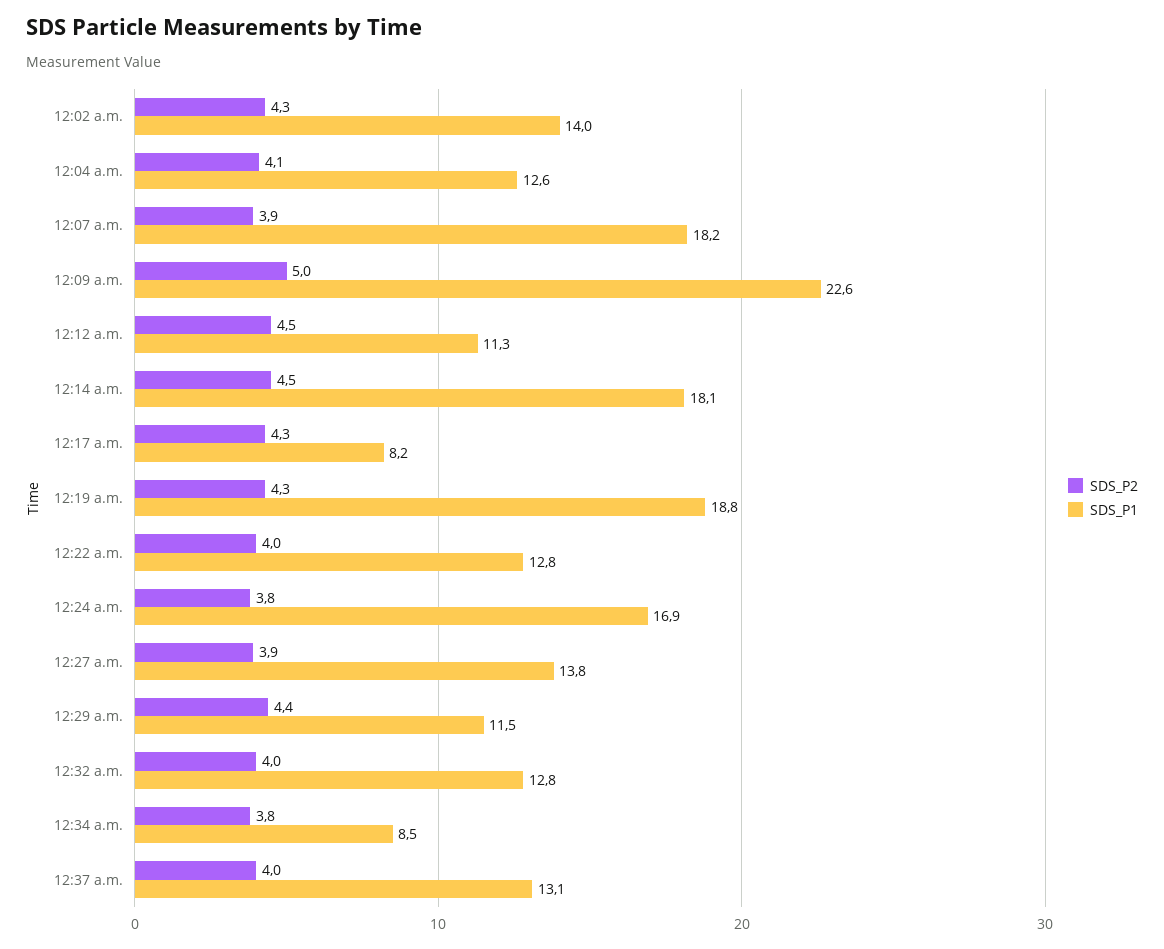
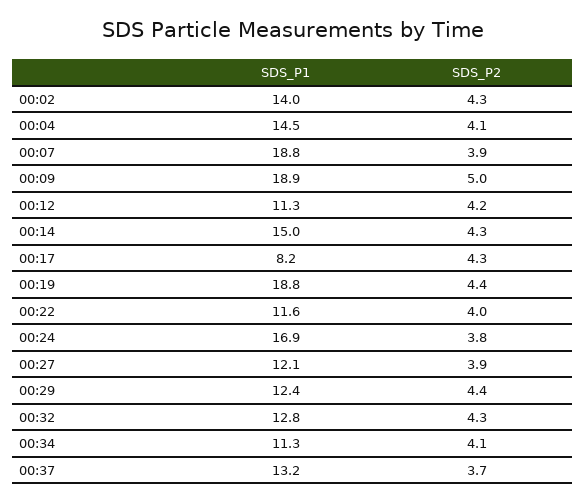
  {
    "SDS_P2": {
      "12:02 a.m.": 4.3,
      "12:04 a.m.": 4.1,
      "12:07 a.m.": 3.9,
      "12:09 a.m.": 5,
-     "12:12 a.m.": 4.5,
+     "12:12 a.m.": 4.2,
-     "12:14 a.m.": 4.5,
+     "12:14 a.m.": 4.3,
      "12:17 a.m.": 4.3,
-     "12:19 a.m.": 4.3,
+     "12:19 a.m.": 4.4,
      "12:22 a.m.": 4,
      "12:24 a.m.": 3.8,
      "12:27 a.m.": 3.9,
      "12:29 a.m.": 4.4,
-     "12:32 a.m.": 4,
+     "12:32 a.m.": 4.3,
-     "12:34 a.m.": 3.8,
+     "12:34 a.m.": 4.1,
-     "12:37 a.m.": 4
+     "12:37 a.m.": 3.7
    },
    "SDS_P1": {
      "12:02 a.m.": 14,
-     "12:04 a.m.": 12.6,
+     "12:04 a.m.": 14.5,
-     "12:07 a.m.": 18.2,
+     "12:07 a.m.": 18.8,
-     "12:09 a.m.": 22.6,
+     "12:09 a.m.": 18.9,
      "12:12 a.m.": 11.3,
-     "12:14 a.m.": 18.1,
+     "12:14 a.m.": 15,
      "12:17 a.m.": 8.2,
      "12:19 a.m.": 18.8,
-     "12:22 a.m.": 12.8,
+     "12:22 a.m.": 11.6,
      "12:24 a.m.": 16.9,
-     "12:27 a.m.": 13.8,
+     "12:27 a.m.": 12.1,
-     "12:29 a.m.": 11.5,
+     "12:29 a.m.": 12.4,
      "12:32 a.m.": 12.8,
-     "12:34 a.m.": 8.5,
+     "12:34 a.m.": 11.3,
-     "12:37 a.m.": 13.1
+     "12:37 a.m.": 13.2
    }
  }

